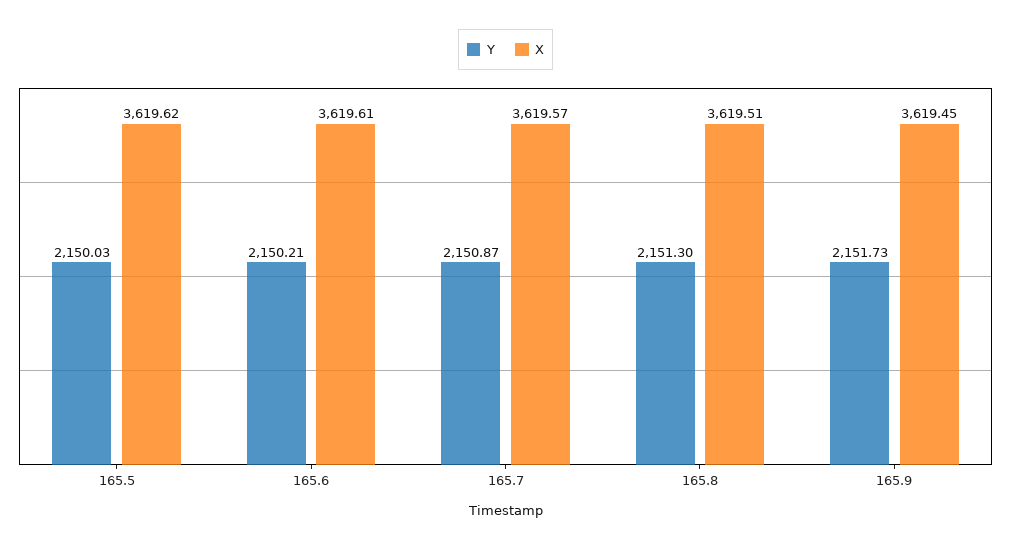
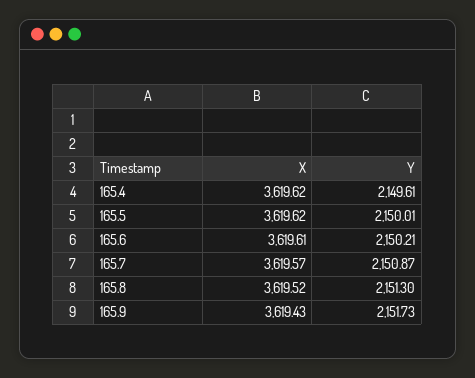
  {
    "Y": {
-     "165.5": 2150.03,
+     "165.5": 2150.01,
      "165.6": 2150.21,
      "165.7": 2150.87,
      "165.8": 2151.3,
-     "165.9": 2151.73
+     "165.9": 2151.73,
+     "165.4": 2149.61
    },
    "X": {
      "165.5": 3619.62,
      "165.6": 3619.61,
      "165.7": 3619.57,
-     "165.8": 3619.51,
+     "165.8": 3619.52,
-     "165.9": 3619.45
+     "165.9": 3619.43,
+     "165.4": 3619.62
    }
  }

